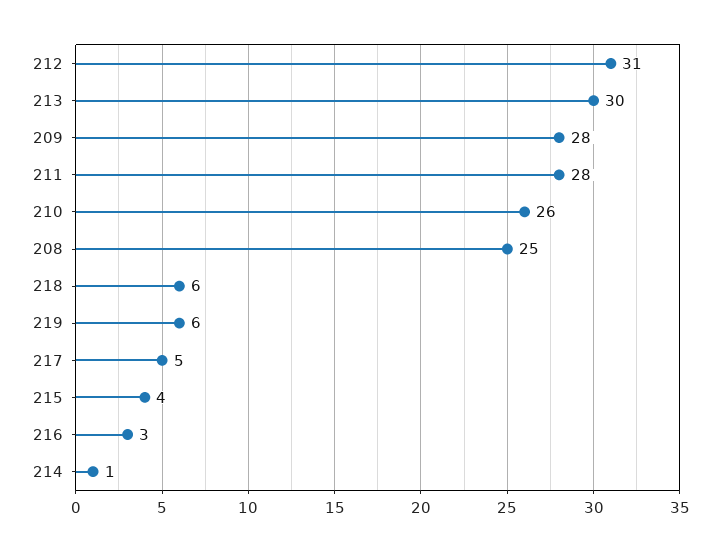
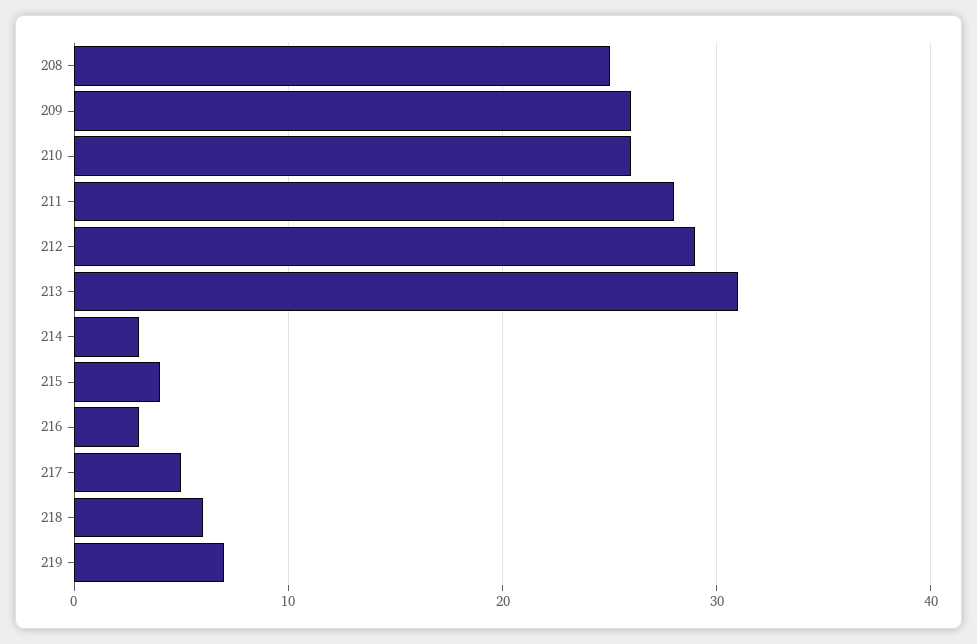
  {
-   "212": 31,
+   "212": 29,
-   "213": 30,
+   "213": 31,
-   "209": 28,
+   "209": 26,
    "211": 28,
    "210": 26,
    "208": 25,
    "218": 6,
-   "219": 6,
+   "219": 7,
    "217": 5,
    "215": 4,
    "216": 3,
-   "214": 1
+   "214": 3
  }

